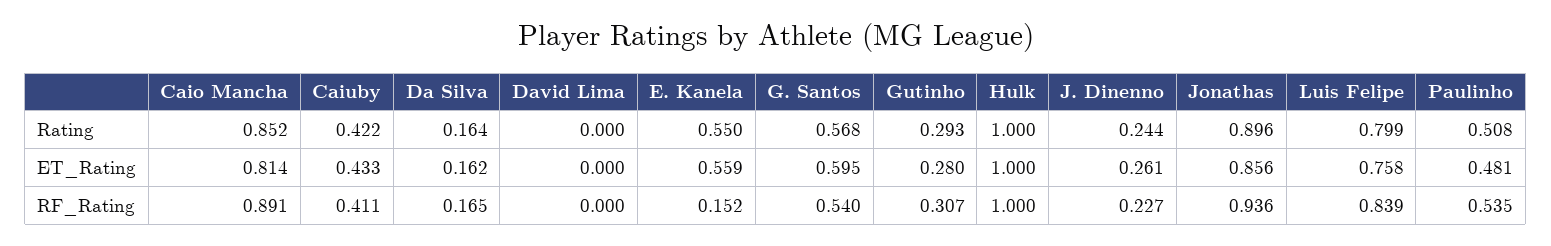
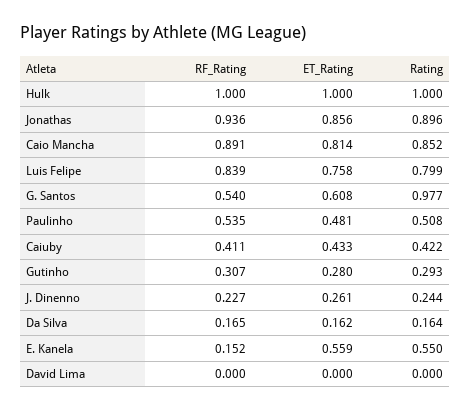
  {
    "Caio Mancha": {
      "Rating": 0.852,
      "ET_Rating": 0.814,
      "RF_Rating": 0.891
    },
    "Caiuby": {
      "Rating": 0.422,
      "ET_Rating": 0.433,
      "RF_Rating": 0.411
    },
    "Da Silva": {
      "Rating": 0.164,
      "ET_Rating": 0.162,
      "RF_Rating": 0.165
    },
    "David Lima": {
      "Rating": 0,
      "ET_Rating": 0,
      "RF_Rating": 0
    },
    "E. Kanela": {
      "Rating": 0.55,
      "ET_Rating": 0.559,
      "RF_Rating": 0.152
    },
    "G. Santos": {
-     "Rating": 0.568,
+     "Rating": 0.977,
-     "ET_Rating": 0.595,
+     "ET_Rating": 0.608,
      "RF_Rating": 0.54
    },
    "Gutinho": {
      "Rating": 0.293,
      "ET_Rating": 0.28,
      "RF_Rating": 0.307
    },
    "Hulk": {
      "Rating": 1,
      "ET_Rating": 1,
      "RF_Rating": 1
    },
    "J. Dinenno": {
      "Rating": 0.244,
      "ET_Rating": 0.261,
      "RF_Rating": 0.227
    },
    "Jonathas": {
      "Rating": 0.896,
      "ET_Rating": 0.856,
      "RF_Rating": 0.936
    },
    "Luis Felipe": {
      "Rating": 0.799,
      "ET_Rating": 0.758,
      "RF_Rating": 0.839
    },
    "Paulinho": {
      "Rating": 0.508,
      "ET_Rating": 0.481,
      "RF_Rating": 0.535
    }
  }

